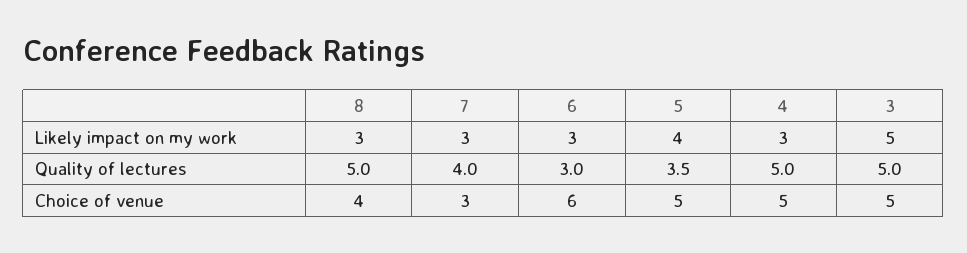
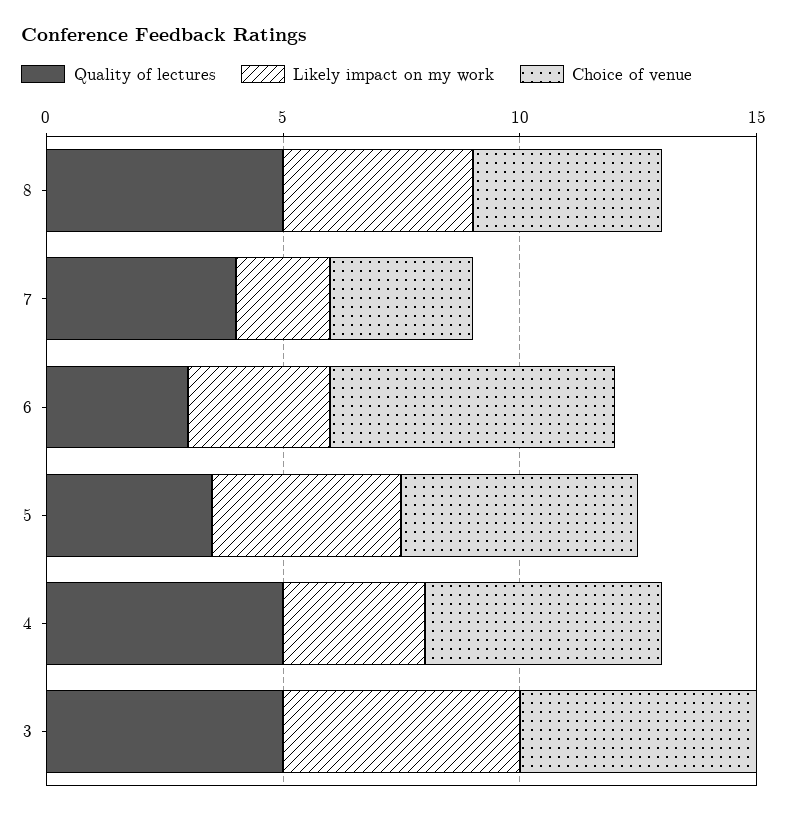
  {
    "Likely impact on my work": {
-     "8": 3,
+     "8": 4,
-     "7": 3,
+     "7": 2,
      "6": 3,
      "5": 4,
      "4": 3,
      "3": 5
    },
    "Quality of lectures": {
      "8": 5,
      "7": 4,
      "6": 3,
      "5": 3.5,
      "4": 5,
      "3": 5
    },
    "Choice of venue": {
      "8": 4,
      "7": 3,
      "6": 6,
      "5": 5,
      "4": 5,
      "3": 5
    }
  }

